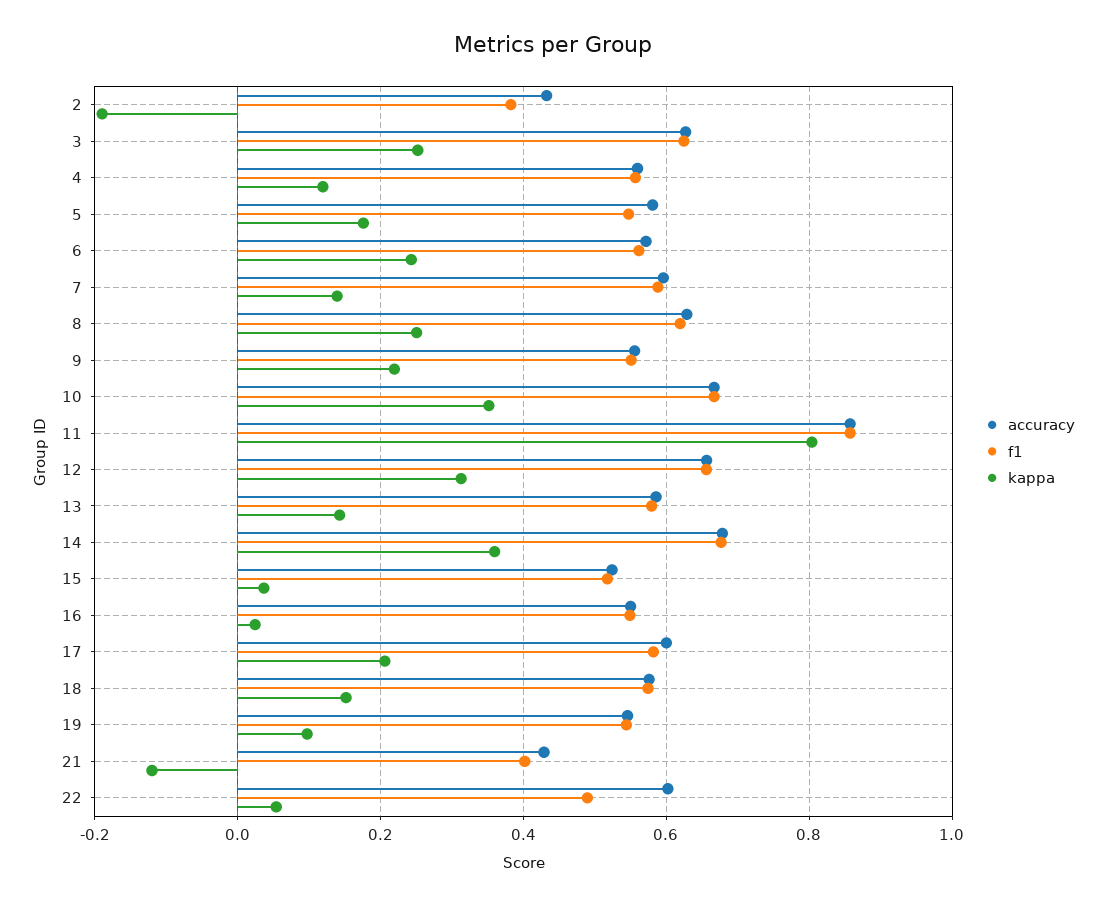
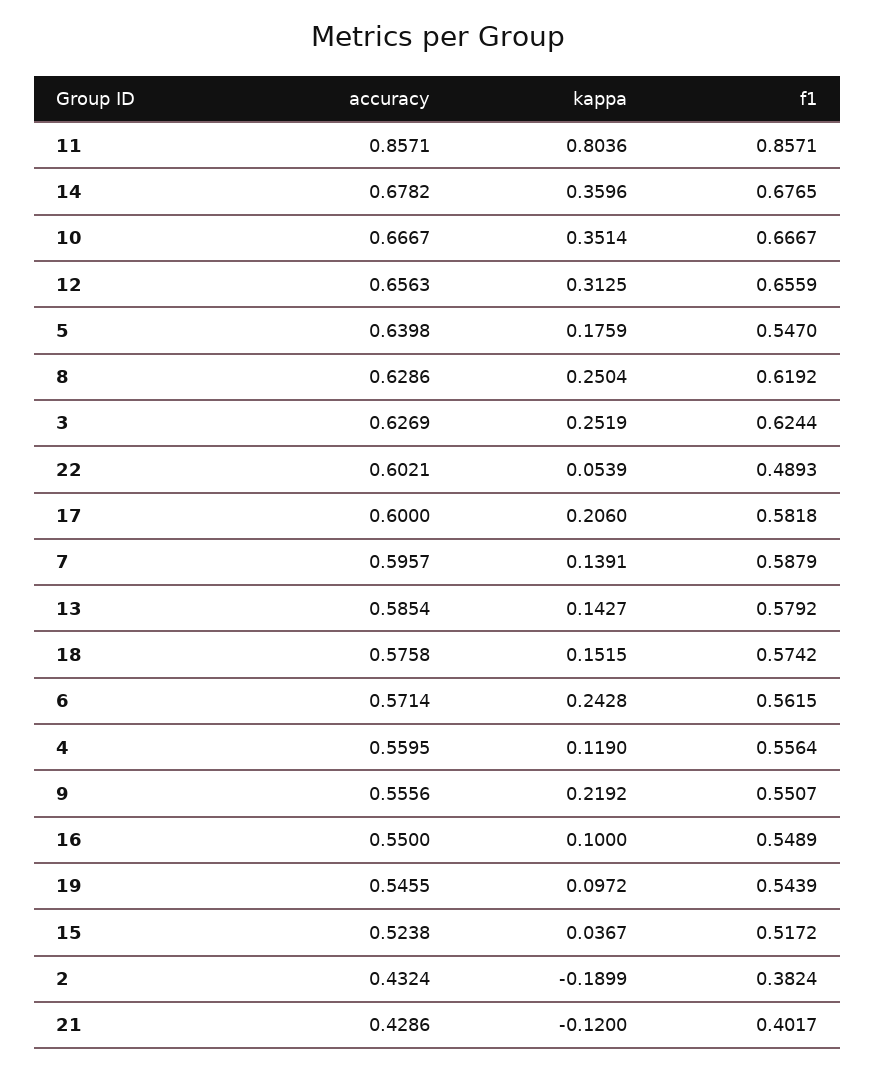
  {
    "accuracy": {
      "2": 0.4324,
      "3": 0.6269,
      "4": 0.5595,
-     "5": 0.58,
+     "5": 0.6398,
      "6": 0.5714,
      "7": 0.5957,
      "8": 0.6286,
      "9": 0.5556,
      "10": 0.6667,
      "11": 0.8571,
      "12": 0.6563,
      "13": 0.5854,
      "14": 0.6782,
      "15": 0.5238,
      "16": 0.55,
      "17": 0.6,
      "18": 0.5758,
      "19": 0.5455,
      "21": 0.4286,
      "22": 0.6021
    },
    "f1": {
      "2": 0.3824,
      "3": 0.6244,
      "4": 0.5564,
      "5": 0.547,
      "6": 0.5615,
      "7": 0.5879,
      "8": 0.6192,
      "9": 0.5507,
      "10": 0.6667,
      "11": 0.8571,
      "12": 0.6559,
      "13": 0.5792,
      "14": 0.6765,
      "15": 0.5172,
      "16": 0.5489,
      "17": 0.5818,
      "18": 0.5742,
      "19": 0.5439,
      "21": 0.4017,
      "22": 0.4893
    },
    "kappa": {
      "2": -0.1899,
      "3": 0.2519,
      "4": 0.119,
      "5": 0.1759,
      "6": 0.2428,
      "7": 0.1391,
      "8": 0.2504,
      "9": 0.2192,
      "10": 0.3514,
      "11": 0.8036,
      "12": 0.3125,
      "13": 0.1427,
      "14": 0.3596,
      "15": 0.0367,
-     "16": 0.02,
+     "16": 0.1,
      "17": 0.206,
      "18": 0.1515,
      "19": 0.0972,
      "21": -0.12,
      "22": 0.0539
    }
  }

